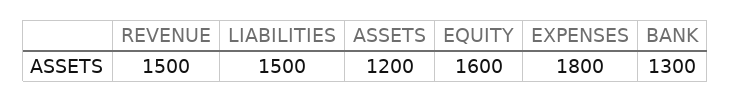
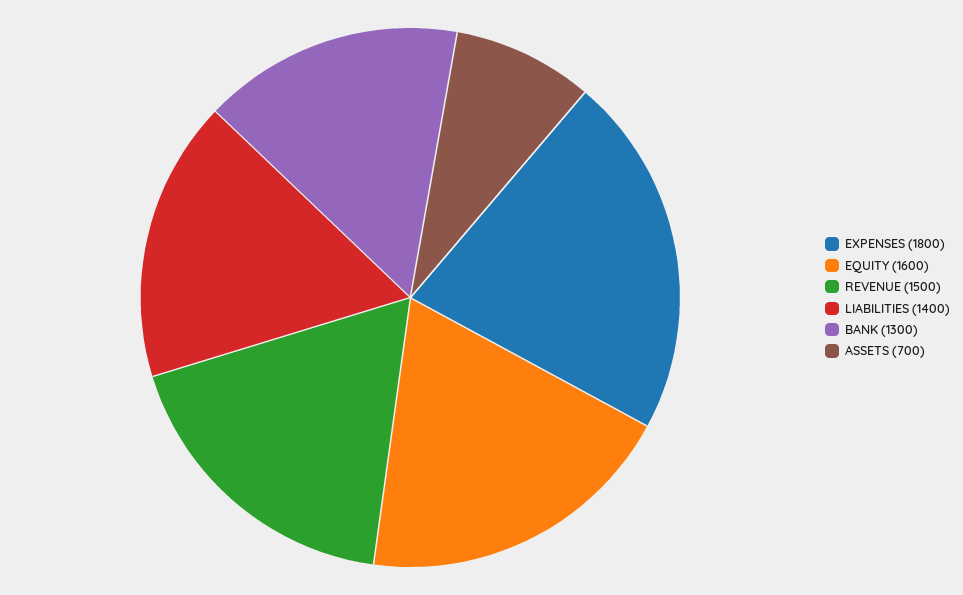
  {
    "REVENUE": 1500,
-   "LIABILITIES": 1500,
+   "LIABILITIES": 1400,
-   "ASSETS": 1200,
+   "ASSETS": 700,
    "EQUITY": 1600,
    "EXPENSES": 1800,
    "BANK": 1300
  }

